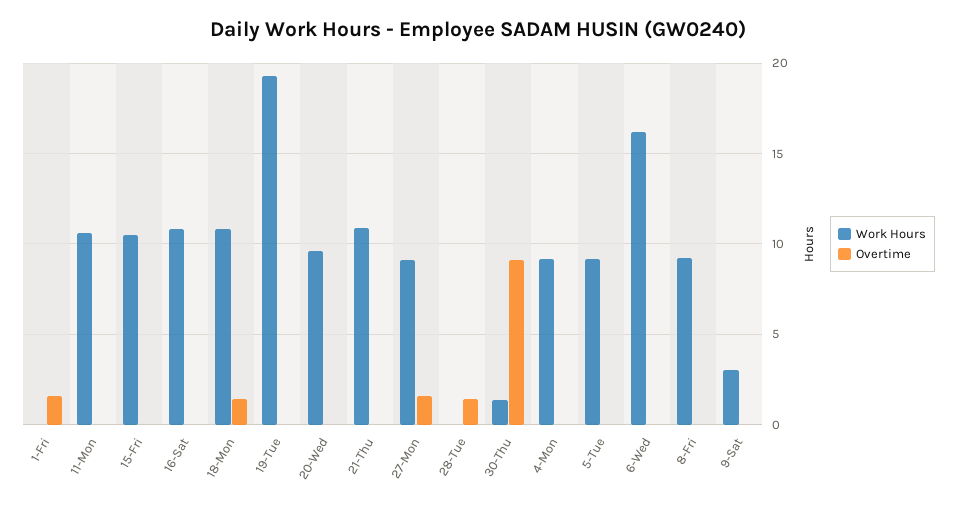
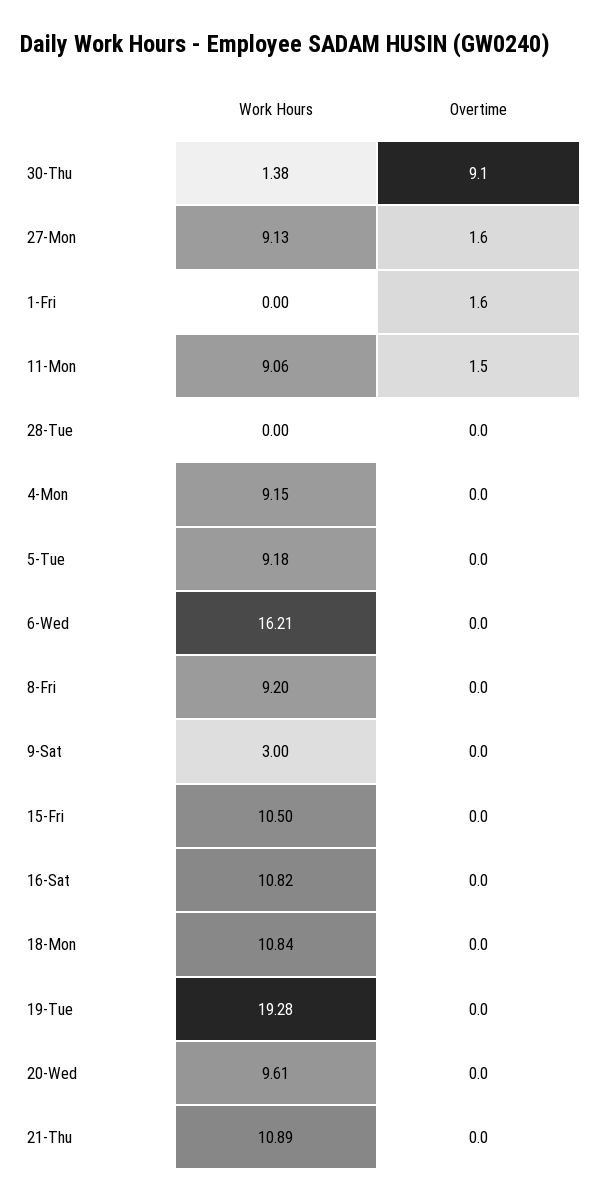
  {
    "Work Hours": {
      "1-Fri": 0,
-     "11-Mon": 10.5,
+     "11-Mon": 9.06,
      "15-Fri": 10.5,
      "16-Sat": 10.82,
      "18-Mon": 10.84,
      "19-Tue": 19.28,
      "20-Wed": 9.61,
      "21-Thu": 10.89,
      "27-Mon": 9.13,
      "28-Tue": 0,
      "30-Thu": 1.38,
      "4-Mon": 9.15,
      "5-Tue": 9.18,
      "6-Wed": 16.21,
      "8-Fri": 9.2,
      "9-Sat": 3
    },
    "Overtime": {
      "1-Fri": 1.6,
-     "11-Mon": 0,
+     "11-Mon": 1.5,
      "15-Fri": 0,
      "16-Sat": 0,
-     "18-Mon": 1.5,
+     "18-Mon": 0,
      "19-Tue": 0,
      "20-Wed": 0,
      "21-Thu": 0,
      "27-Mon": 1.6,
-     "28-Tue": 1.5,
+     "28-Tue": 0,
      "30-Thu": 9.1,
      "4-Mon": 0,
      "5-Tue": 0,
      "6-Wed": 0,
      "8-Fri": 0,
      "9-Sat": 0
    }
  }

